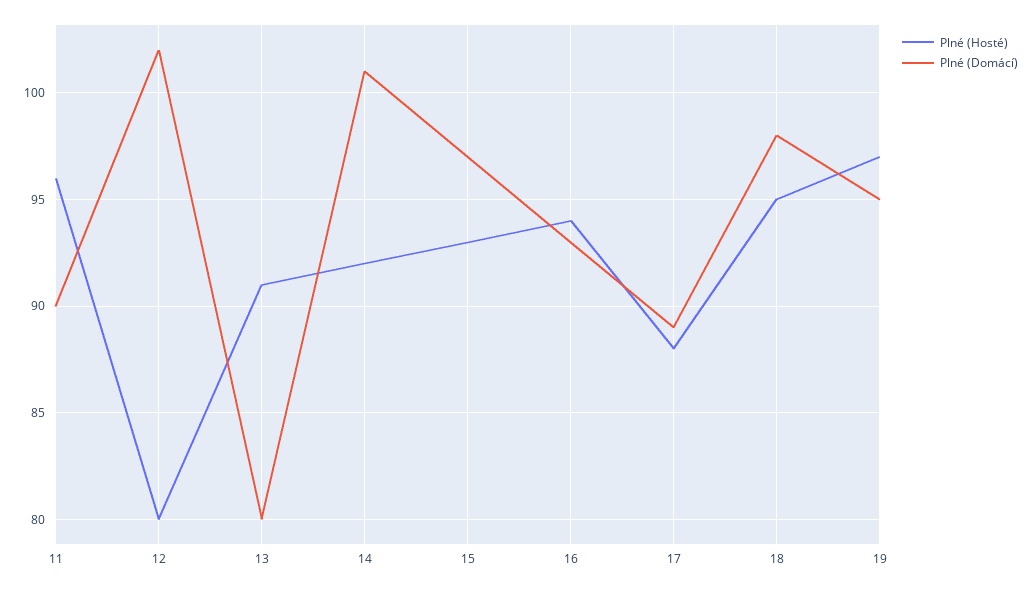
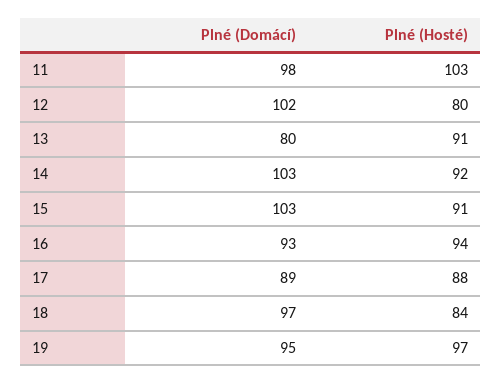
  {
    "Plné (Hosté)": {
-     "11": 96,
+     "11": 103,
      "12": 80,
      "13": 91,
      "14": 92,
-     "15": 93,
+     "15": 91,
      "16": 94,
      "17": 88,
-     "18": 95,
+     "18": 84,
      "19": 97
    },
    "Plné (Domácí)": {
-     "11": 90,
+     "11": 98,
      "12": 102,
      "13": 80,
-     "14": 101,
+     "14": 103,
-     "15": 97,
+     "15": 103,
      "16": 93,
      "17": 89,
-     "18": 98,
+     "18": 97,
      "19": 95
    }
  }

